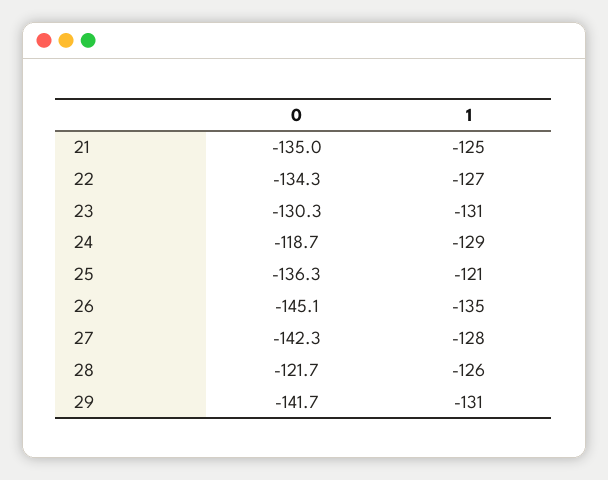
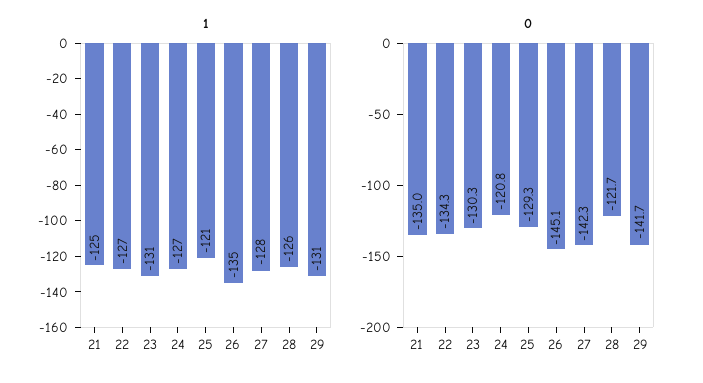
  {
    "0": {
      "21": -135,
      "22": -134.3,
      "23": -130.3,
-     "24": -118.7,
+     "24": -120.8,
-     "25": -136.3,
+     "25": -129.3,
      "26": -145.1,
      "27": -142.3,
      "28": -121.7,
      "29": -141.7
    },
    "1": {
      "21": -125,
      "22": -127,
      "23": -131,
-     "24": -129,
+     "24": -127,
      "25": -121,
      "26": -135,
      "27": -128,
      "28": -126,
      "29": -131
    }
  }

